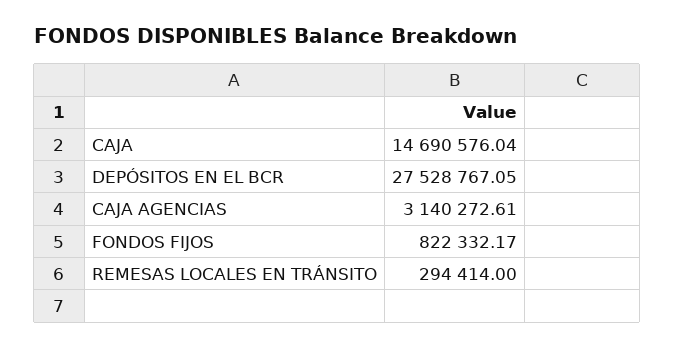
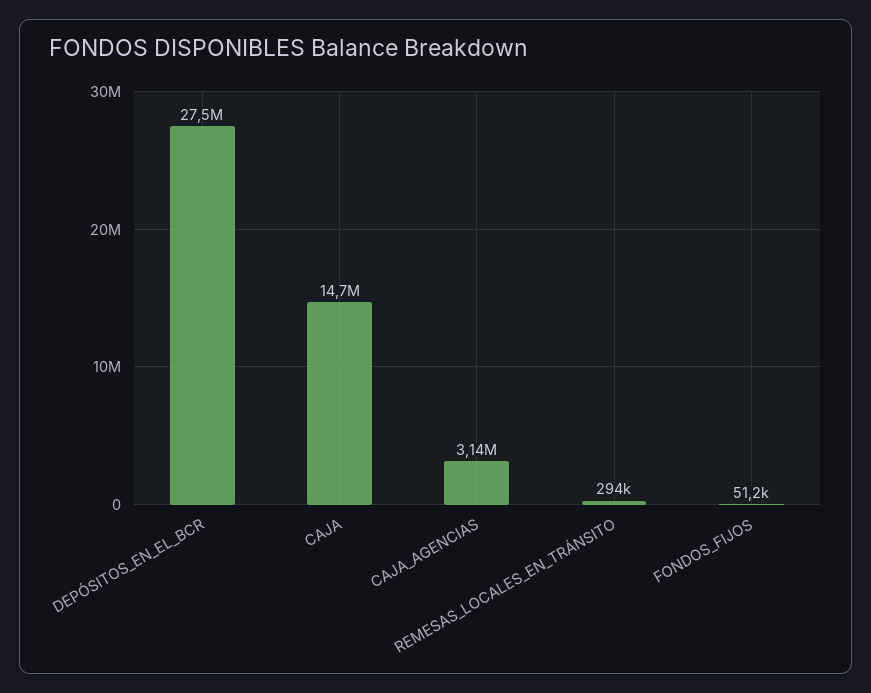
  {
    "CAJA": 14690576.04,
    "DEPÓSITOS EN EL BCR": 27528767.05,
    "CAJA AGENCIAS": 3140272.61,
-   "FONDOS FIJOS": 822332.17,
+   "FONDOS FIJOS": 51200,
    "REMESAS LOCALES EN TRÁNSITO": 294414
  }

